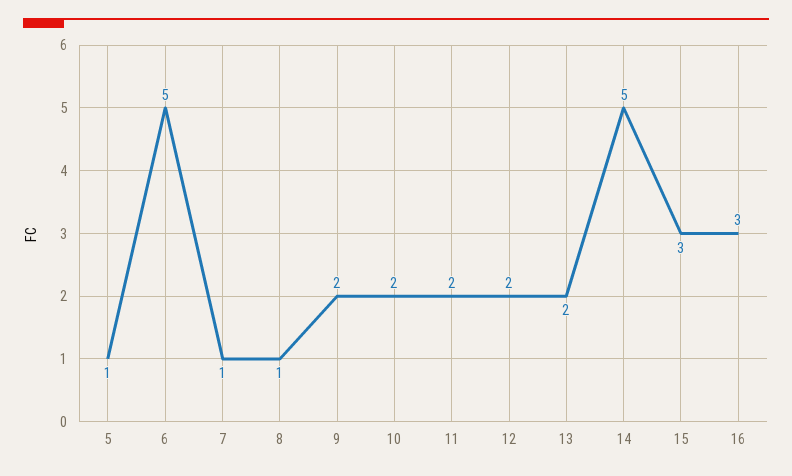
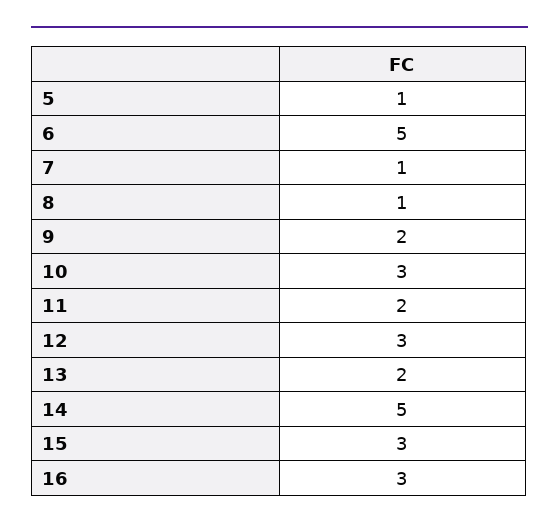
  {
    "5": 1,
    "6": 5,
    "7": 1,
    "8": 1,
    "9": 2,
-   "10": 2,
+   "10": 3,
    "11": 2,
-   "12": 2,
+   "12": 3,
    "13": 2,
    "14": 5,
    "15": 3,
    "16": 3
  }

